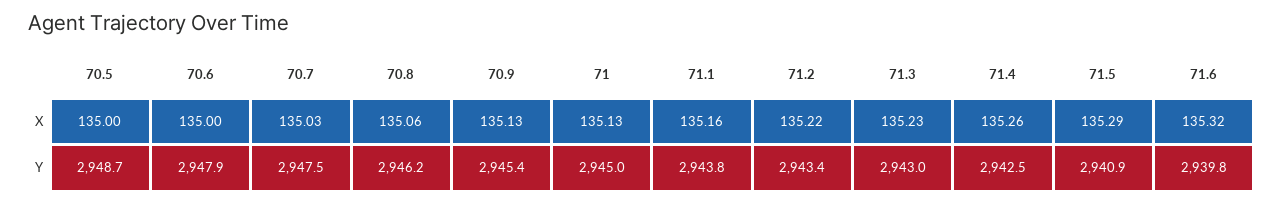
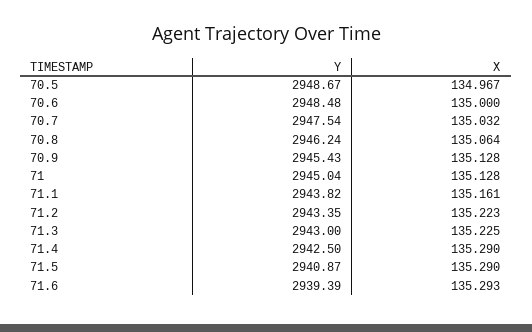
  {
    "70.5": {
-     "X": 135,
+     "X": 134.967,
      "Y": 2948.67
    },
    "70.6": {
      "X": 135,
-     "Y": 2947.9
+     "Y": 2948.48
    },
    "70.7": {
      "X": 135.032,
      "Y": 2947.54
    },
    "70.8": {
      "X": 135.064,
      "Y": 2946.24
    },
    "70.9": {
      "X": 135.128,
      "Y": 2945.43
    },
    "71": {
      "X": 135.128,
      "Y": 2945.04
    },
    "71.1": {
      "X": 135.161,
      "Y": 2943.82
    },
    "71.2": {
      "X": 135.223,
      "Y": 2943.35
    },
    "71.3": {
      "X": 135.225,
      "Y": 2943
    },
    "71.4": {
-     "X": 135.26,
+     "X": 135.29,
      "Y": 2942.5
    },
    "71.5": {
      "X": 135.29,
      "Y": 2940.87
    },
    "71.6": {
-     "X": 135.32,
+     "X": 135.293,
-     "Y": 2939.8
+     "Y": 2939.39
    }
  }

